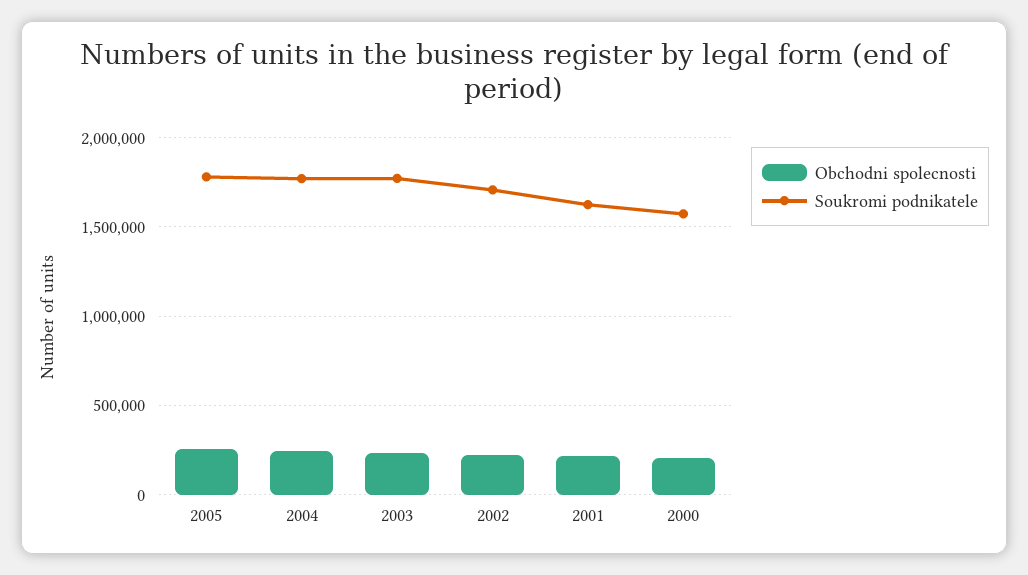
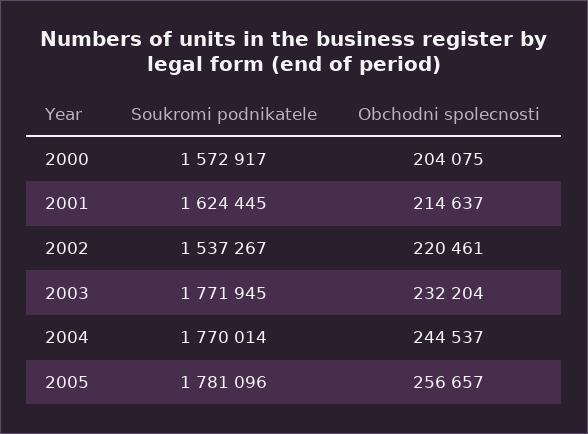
  {
    "Obchodni spolecnosti": {
      "2005": 256657,
      "2004": 244537,
      "2003": 232204,
      "2002": 220461,
      "2001": 214637,
      "2000": 204075
    },
    "Soukromi podnikatele": {
      "2005": 1781096,
      "2004": 1770014,
      "2003": 1771945,
-     "2002": 1700000,
+     "2002": 1537267,
      "2001": 1624445,
      "2000": 1572917
    }
  }

